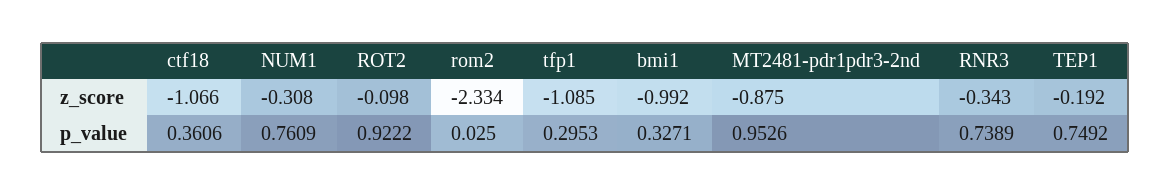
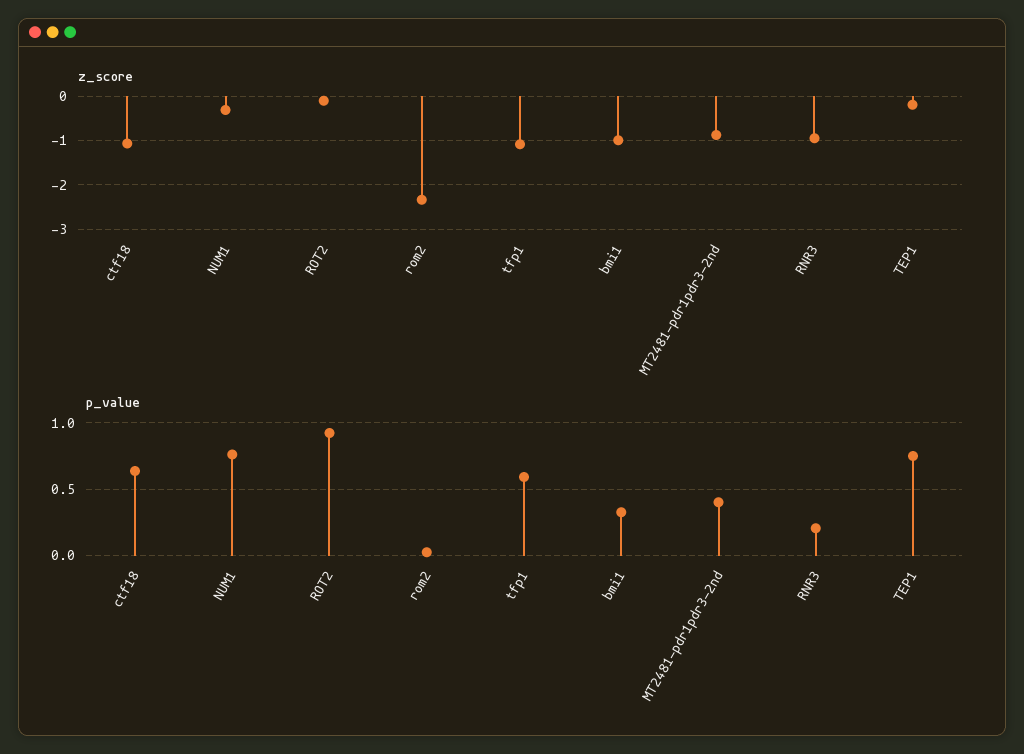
  {
    "z_score": {
      "ctf18": -1.066,
      "NUM1": -0.308,
      "ROT2": -0.098,
      "rom2": -2.334,
      "tfp1": -1.085,
      "bmi1": -0.992,
      "MT2481-pdr1pdr3-2nd": -0.875,
-     "RNR3": -0.343,
+     "RNR3": -1,
      "TEP1": -0.192
    },
    "p_value": {
-     "ctf18": 0.3606,
+     "ctf18": 0.65,
      "NUM1": 0.7609,
      "ROT2": 0.9222,
      "rom2": 0.025,
-     "tfp1": 0.2953,
+     "tfp1": 0.6,
      "bmi1": 0.3271,
-     "MT2481-pdr1pdr3-2nd": 0.9526,
+     "MT2481-pdr1pdr3-2nd": 0.4,
-     "RNR3": 0.7389,
+     "RNR3": 0.2,
      "TEP1": 0.7492
    }
  }

